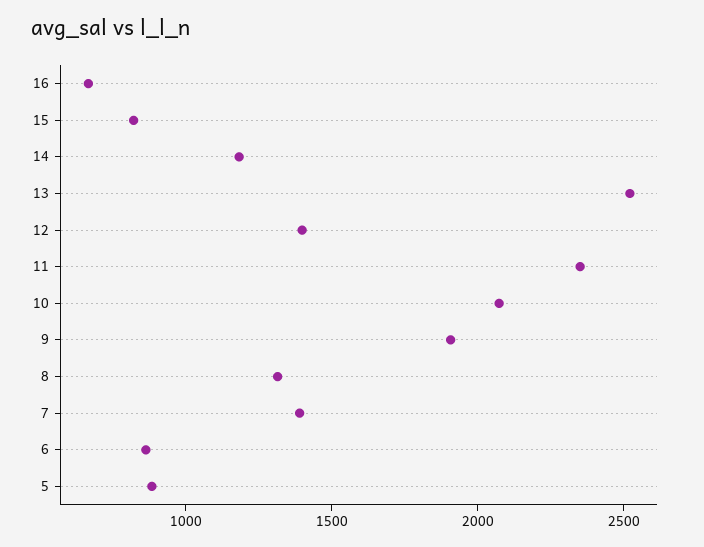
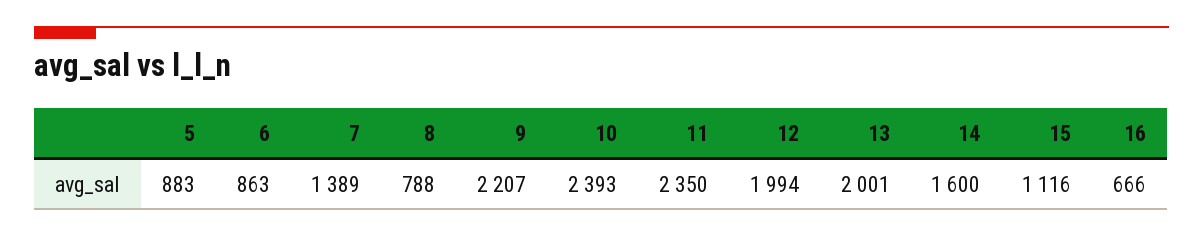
  {
    "16": 666,
-   "15": 800,
+   "15": 1116,
-   "14": 1200,
+   "14": 1600,
-   "13": 2500,
+   "13": 2001,
-   "12": 1400,
+   "12": 1994,
    "11": 2350,
-   "10": 2100,
+   "10": 2393,
-   "9": 1900,
+   "9": 2207,
-   "8": 1300,
+   "8": 788,
    "7": 1389,
    "6": 863,
    "5": 883
  }

